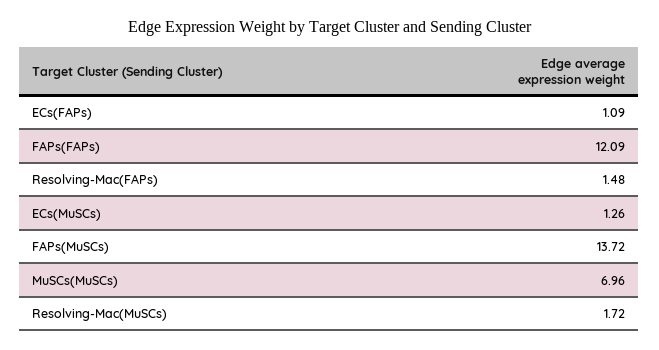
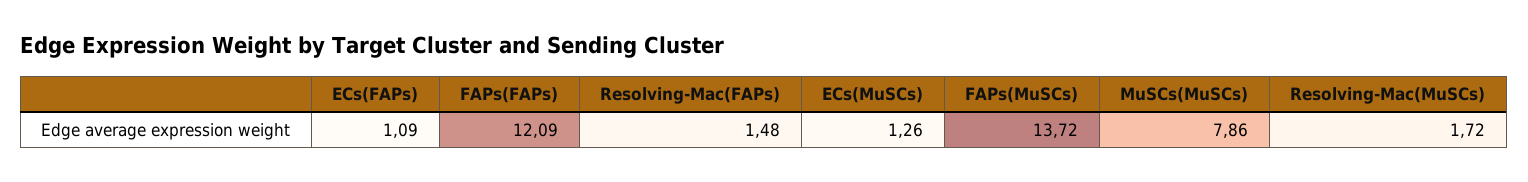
  {
    "ECs(FAPs)": 1.09,
    "FAPs(FAPs)": 12.09,
    "Resolving-Mac(FAPs)": 1.48,
    "ECs(MuSCs)": 1.26,
    "FAPs(MuSCs)": 13.72,
-   "MuSCs(MuSCs)": 6.96,
+   "MuSCs(MuSCs)": 7.86,
    "Resolving-Mac(MuSCs)": 1.72
  }

